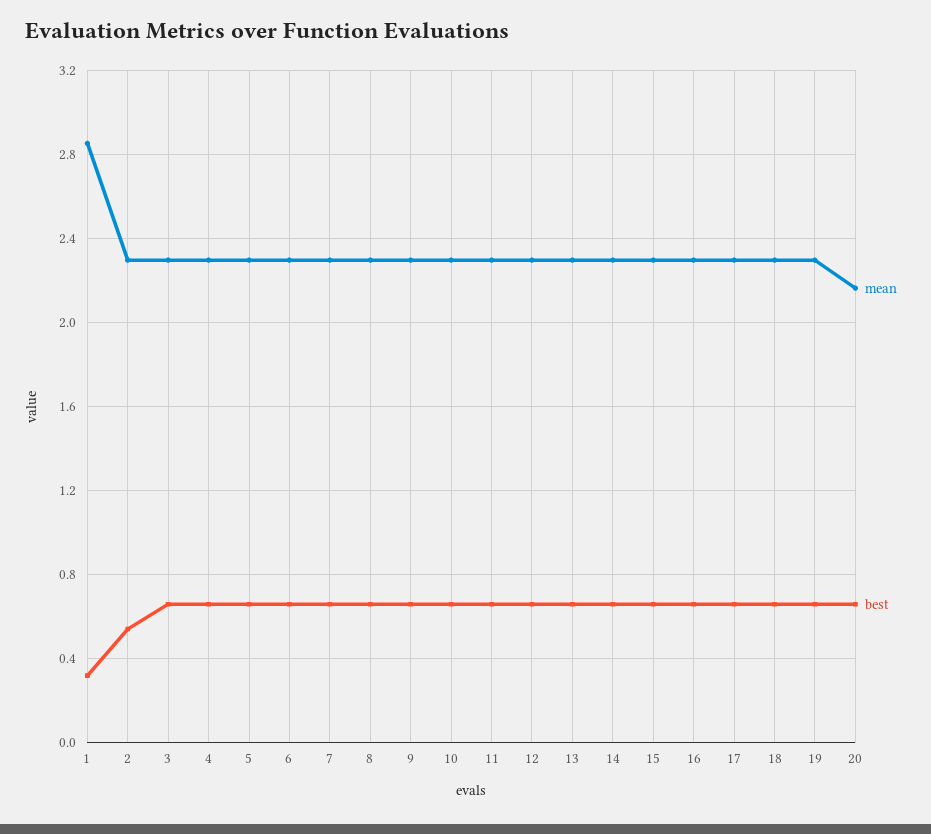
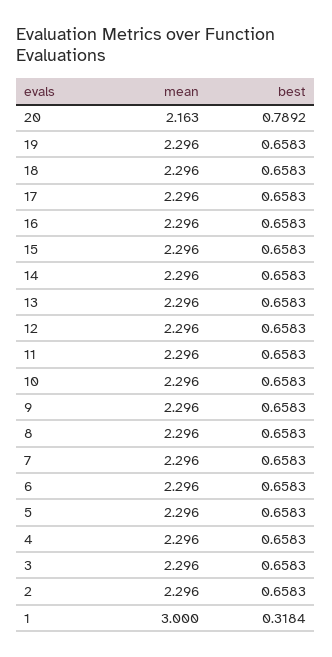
  {
    "mean": {
-     "1": 2.85,
+     "1": 3,
      "2": 2.296,
      "3": 2.296,
      "4": 2.296,
      "5": 2.296,
      "6": 2.296,
      "7": 2.296,
      "8": 2.296,
      "9": 2.296,
      "10": 2.296,
      "11": 2.296,
      "12": 2.296,
      "13": 2.296,
      "14": 2.296,
      "15": 2.296,
      "16": 2.296,
      "17": 2.296,
      "18": 2.296,
      "19": 2.296,
      "20": 2.163
    },
    "best": {
      "1": 0.3184,
-     "2": 0.55,
+     "2": 0.6583,
      "3": 0.6583,
      "4": 0.6583,
      "5": 0.6583,
      "6": 0.6583,
      "7": 0.6583,
      "8": 0.6583,
      "9": 0.6583,
      "10": 0.6583,
      "11": 0.6583,
      "12": 0.6583,
      "13": 0.6583,
      "14": 0.6583,
      "15": 0.6583,
      "16": 0.6583,
      "17": 0.6583,
      "18": 0.6583,
      "19": 0.6583,
-     "20": 0.65
+     "20": 0.7892
    }
  }

